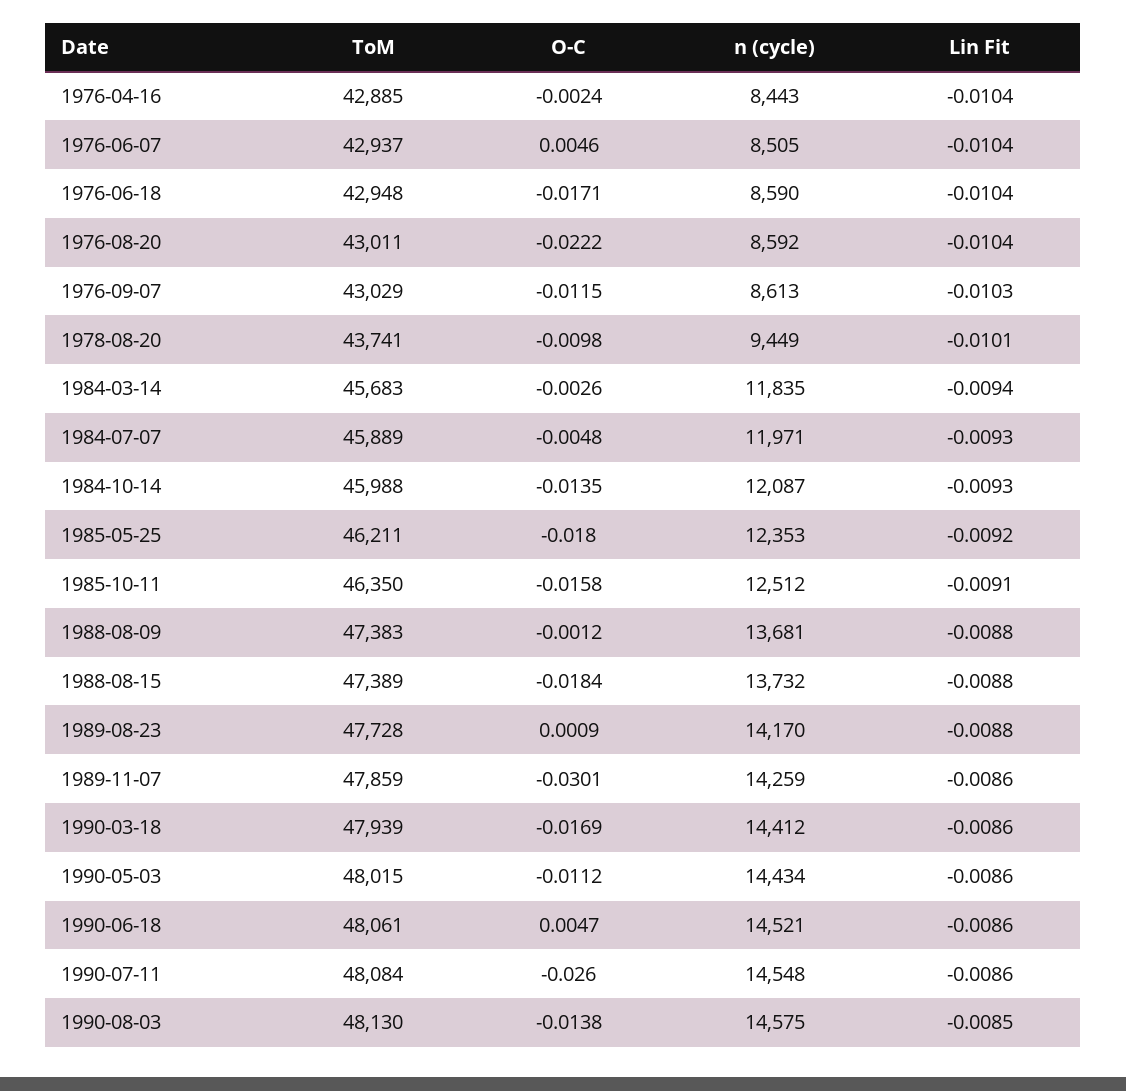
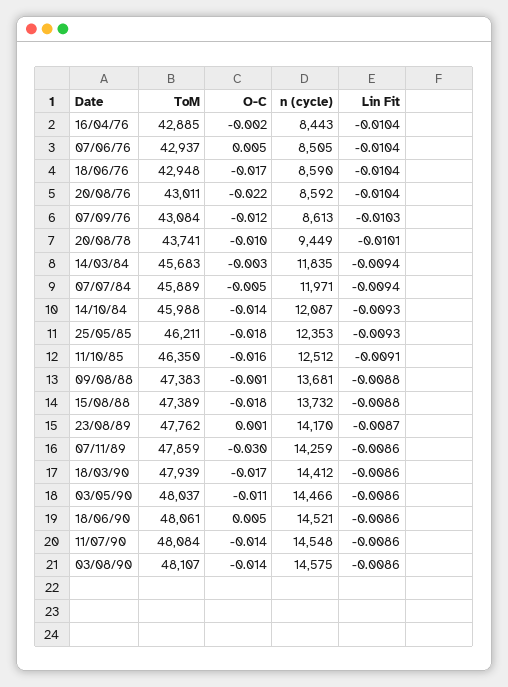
  {
    "ToM": {
      "1976-04-16": 42885,
      "1976-06-07": 42937,
      "1976-06-18": 42948,
      "1976-08-20": 43011,
-     "1976-09-07": 43029,
+     "1976-09-07": 43084,
      "1978-08-20": 43741,
      "1984-03-14": 45683,
      "1984-07-07": 45889,
      "1984-10-14": 45988,
      "1985-05-25": 46211,
      "1985-10-11": 46350,
      "1988-08-09": 47383,
      "1988-08-15": 47389,
-     "1989-08-23": 47728,
+     "1989-08-23": 47762,
      "1989-11-07": 47859,
      "1990-03-18": 47939,
-     "1990-05-03": 48015,
+     "1990-05-03": 48037,
      "1990-06-18": 48061,
      "1990-07-11": 48084,
-     "1990-08-03": 48130
+     "1990-08-03": 48107
    },
    "O-C": {
      "1976-04-16": -0.0024,
      "1976-06-07": 0.0046,
      "1976-06-18": -0.0171,
      "1976-08-20": -0.0222,
      "1976-09-07": -0.0115,
      "1978-08-20": -0.0098,
      "1984-03-14": -0.0026,
      "1984-07-07": -0.0048,
      "1984-10-14": -0.0135,
      "1985-05-25": -0.018,
      "1985-10-11": -0.0158,
      "1988-08-09": -0.0012,
      "1988-08-15": -0.0184,
      "1989-08-23": 0.0009,
      "1989-11-07": -0.0301,
      "1990-03-18": -0.0169,
      "1990-05-03": -0.0112,
      "1990-06-18": 0.0047,
-     "1990-07-11": -0.026,
+     "1990-07-11": -0.014,
      "1990-08-03": -0.0138
    },
    "n (cycle)": {
      "1976-04-16": 8443,
      "1976-06-07": 8505,
      "1976-06-18": 8590,
      "1976-08-20": 8592,
      "1976-09-07": 8613,
      "1978-08-20": 9449,
      "1984-03-14": 11835,
      "1984-07-07": 11971,
      "1984-10-14": 12087,
      "1985-05-25": 12353,
      "1985-10-11": 12512,
      "1988-08-09": 13681,
      "1988-08-15": 13732,
      "1989-08-23": 14170,
      "1989-11-07": 14259,
      "1990-03-18": 14412,
-     "1990-05-03": 14434,
+     "1990-05-03": 14466,
      "1990-06-18": 14521,
      "1990-07-11": 14548,
      "1990-08-03": 14575
    },
    "Lin Fit": {
      "1976-04-16": -0.0104,
      "1976-06-07": -0.0104,
      "1976-06-18": -0.0104,
      "1976-08-20": -0.0104,
      "1976-09-07": -0.0103,
      "1978-08-20": -0.0101,
      "1984-03-14": -0.0094,
-     "1984-07-07": -0.0093,
+     "1984-07-07": -0.0094,
      "1984-10-14": -0.0093,
-     "1985-05-25": -0.0092,
+     "1985-05-25": -0.0093,
      "1985-10-11": -0.0091,
      "1988-08-09": -0.0088,
      "1988-08-15": -0.0088,
-     "1989-08-23": -0.0088,
+     "1989-08-23": -0.0087,
      "1989-11-07": -0.0086,
      "1990-03-18": -0.0086,
      "1990-05-03": -0.0086,
      "1990-06-18": -0.0086,
      "1990-07-11": -0.0086,
-     "1990-08-03": -0.0085
+     "1990-08-03": -0.0086
    }
  }

